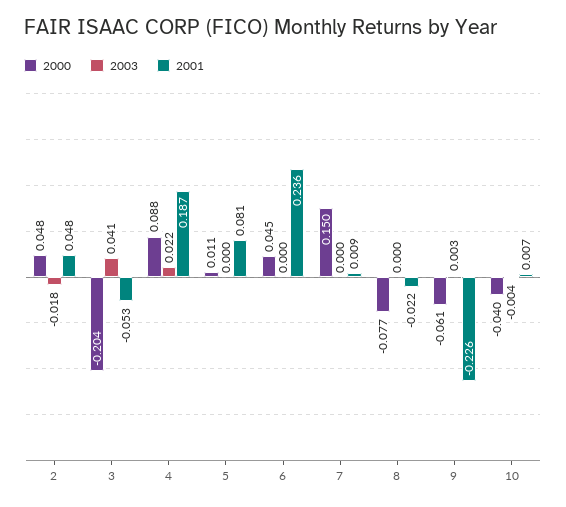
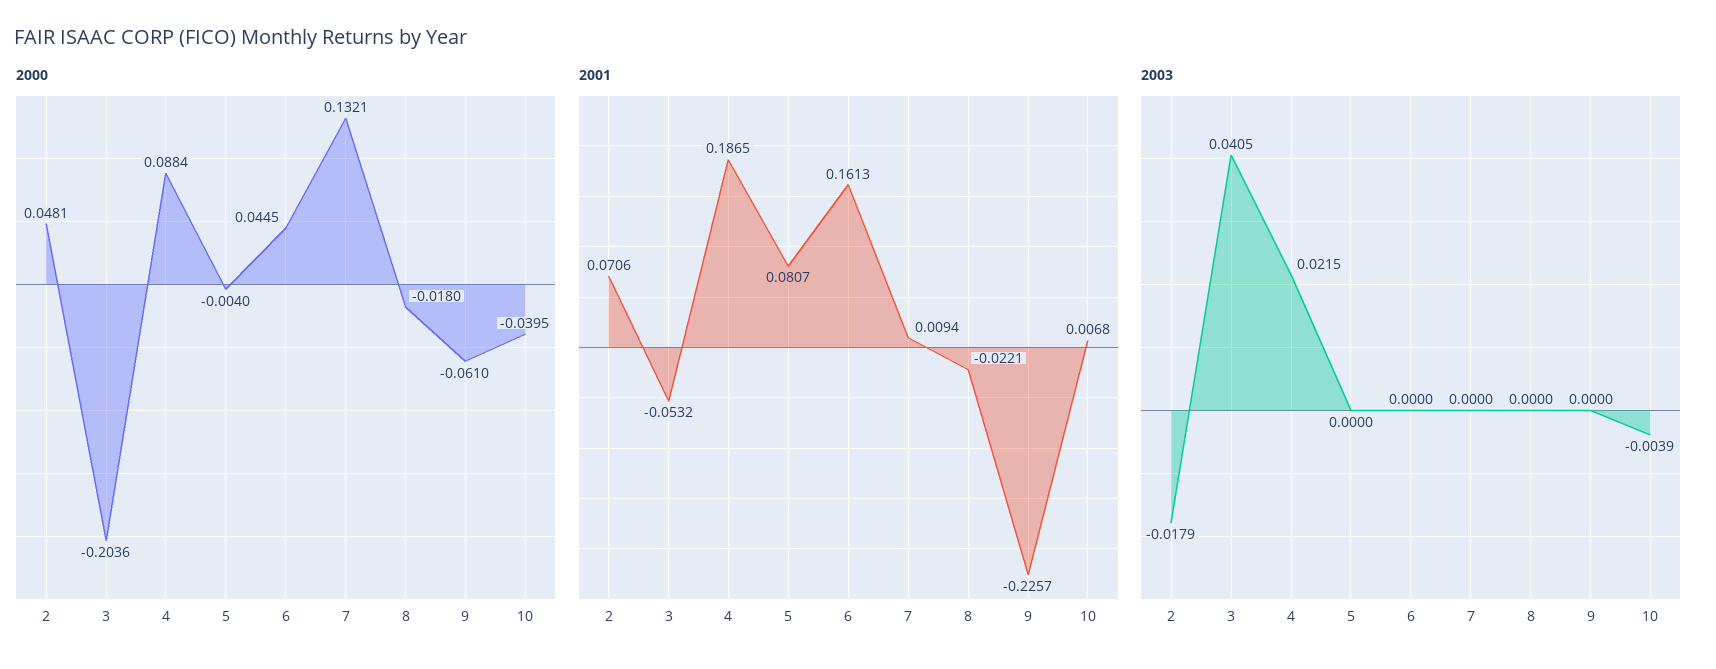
  {
    "2000": {
      "2": 0.0481,
      "3": -0.2036,
      "4": 0.0884,
-     "5": 0.011,
+     "5": -0.004,
      "6": 0.0445,
-     "7": 0.15,
+     "7": 0.1321,
-     "8": -0.077,
+     "8": -0.018,
      "9": -0.061,
      "10": -0.0395
    },
    "2003": {
      "2": -0.0179,
      "3": 0.0405,
      "4": 0.0215,
      "5": 0,
      "6": 0,
      "7": 0,
      "8": 0,
-     "9": 0.003,
+     "9": 0,
      "10": -0.0039
    },
    "2001": {
-     "2": 0.048,
+     "2": 0.0706,
      "3": -0.0532,
      "4": 0.1865,
      "5": 0.0807,
-     "6": 0.236,
+     "6": 0.1613,
      "7": 0.0094,
      "8": -0.0221,
      "9": -0.2257,
      "10": 0.0068
    }
  }

